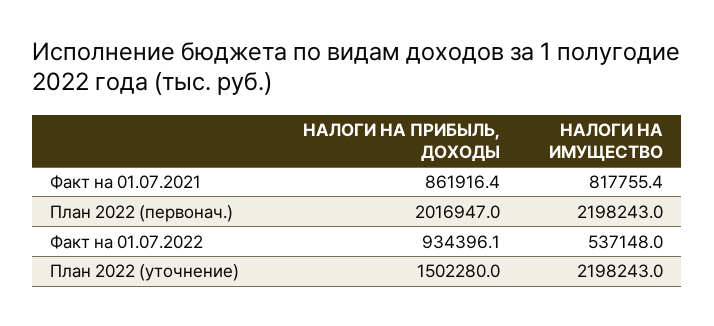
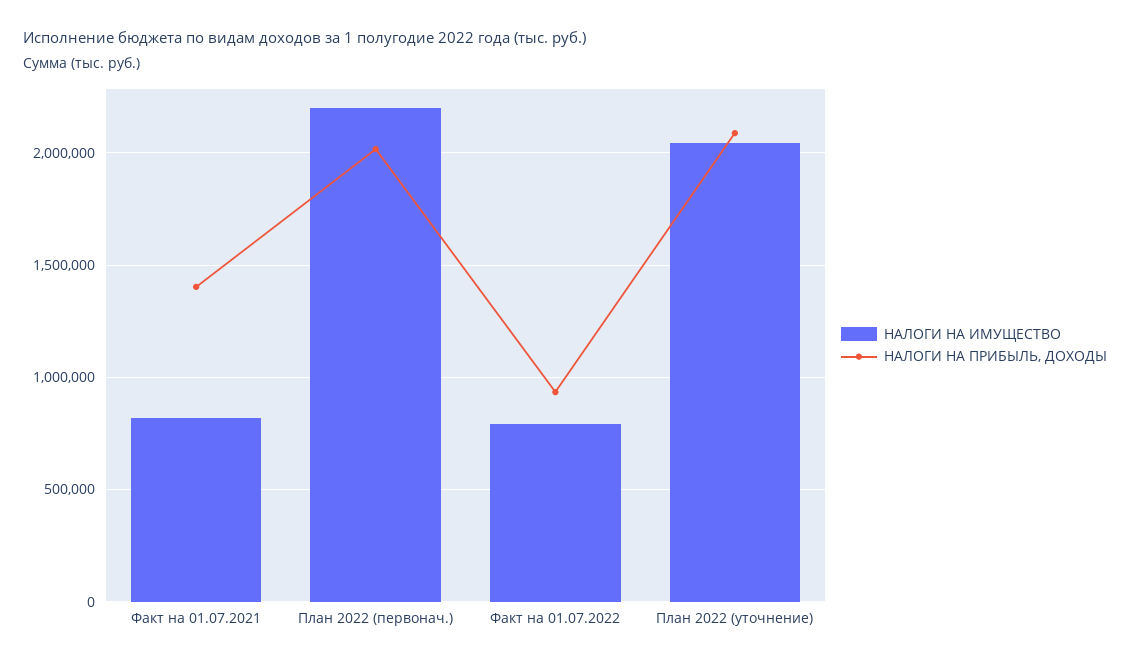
  {
    "НАЛОГИ НА ПРИБЫЛЬ, ДОХОДЫ": {
-     "Факт на 01.07.2021": 861916.4,
+     "Факт на 01.07.2021": 1400000,
      "План 2022 (первонач.)": 2016947,
      "Факт на 01.07.2022": 934396.1,
-     "План 2022 (уточнение)": 1502280
+     "План 2022 (уточнение)": 2100000
    },
    "НАЛОГИ НА ИМУЩЕСТВО": {
      "Факт на 01.07.2021": 817755.4,
      "План 2022 (первонач.)": 2198243,
-     "Факт на 01.07.2022": 537148,
+     "Факт на 01.07.2022": 800000,
-     "План 2022 (уточнение)": 2198243
+     "План 2022 (уточнение)": 2050000
    }
  }

